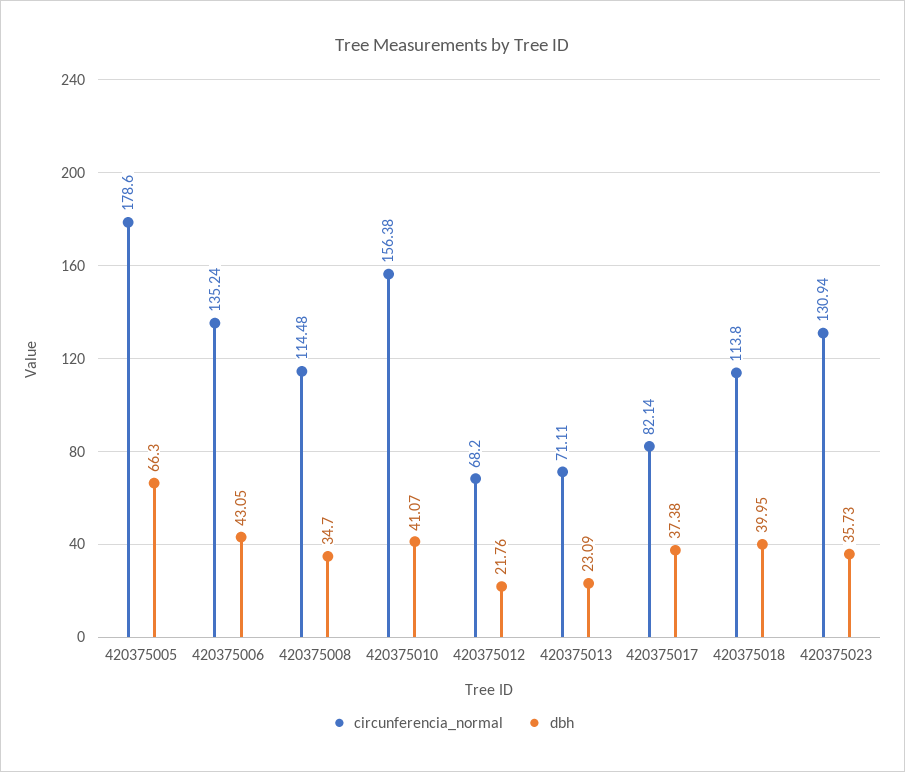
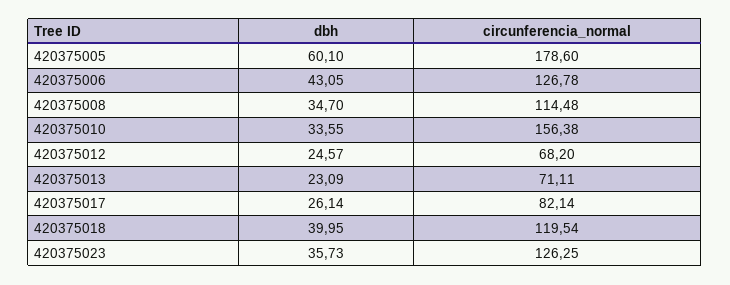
  {
    "circunferencia_normal": {
      "420375005": 178.6,
-     "420375006": 135.24,
+     "420375006": 126.78,
      "420375008": 114.48,
      "420375010": 156.38,
      "420375012": 68.2,
      "420375013": 71.11,
      "420375017": 82.14,
-     "420375018": 113.8,
+     "420375018": 119.54,
-     "420375023": 130.94
+     "420375023": 126.25
    },
    "dbh": {
-     "420375005": 66.3,
+     "420375005": 60.1,
      "420375006": 43.05,
      "420375008": 34.7,
-     "420375010": 41.07,
+     "420375010": 33.55,
-     "420375012": 21.76,
+     "420375012": 24.57,
      "420375013": 23.09,
-     "420375017": 37.38,
+     "420375017": 26.14,
      "420375018": 39.95,
      "420375023": 35.73
    }
  }

